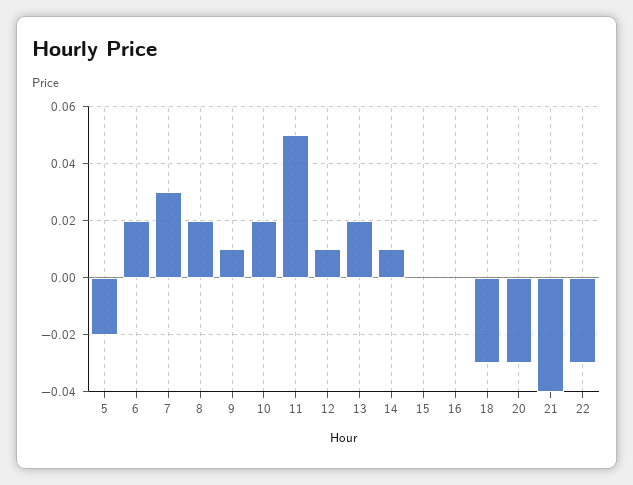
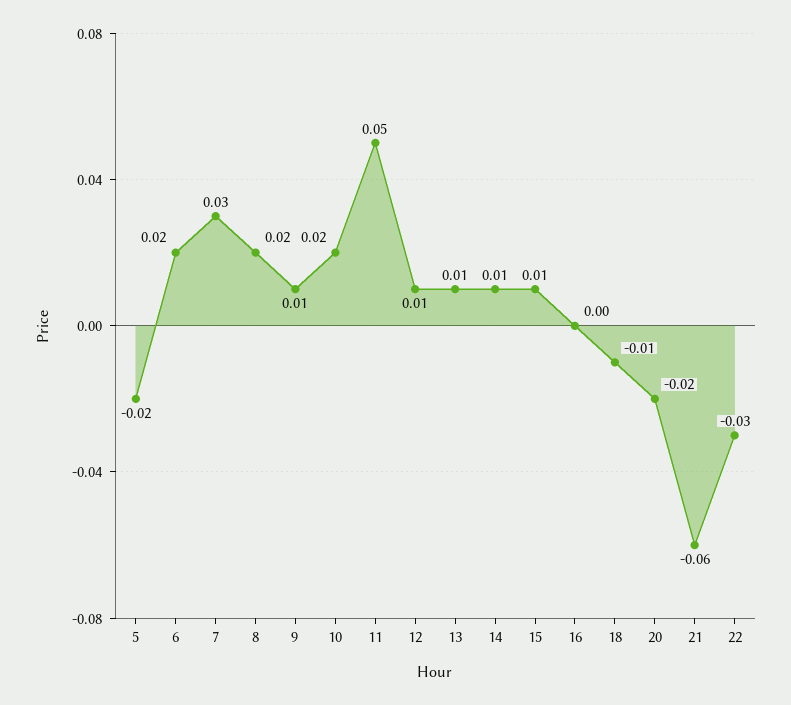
  {
    "5": -0.02,
    "6": 0.02,
    "7": 0.03,
    "8": 0.02,
    "9": 0.01,
    "10": 0.02,
    "11": 0.05,
    "12": 0.01,
-   "13": 0.02,
+   "13": 0.01,
    "14": 0.01,
-   "15": 0,
+   "15": 0.01,
    "16": 0,
-   "18": -0.03,
+   "18": -0.01,
-   "20": -0.03,
+   "20": -0.02,
-   "21": -0.04,
+   "21": -0.06,
    "22": -0.03
  }

